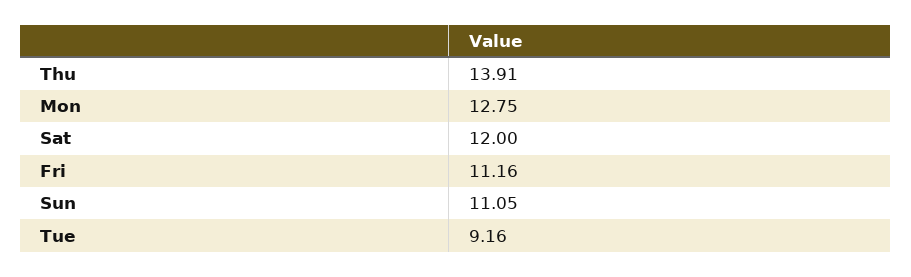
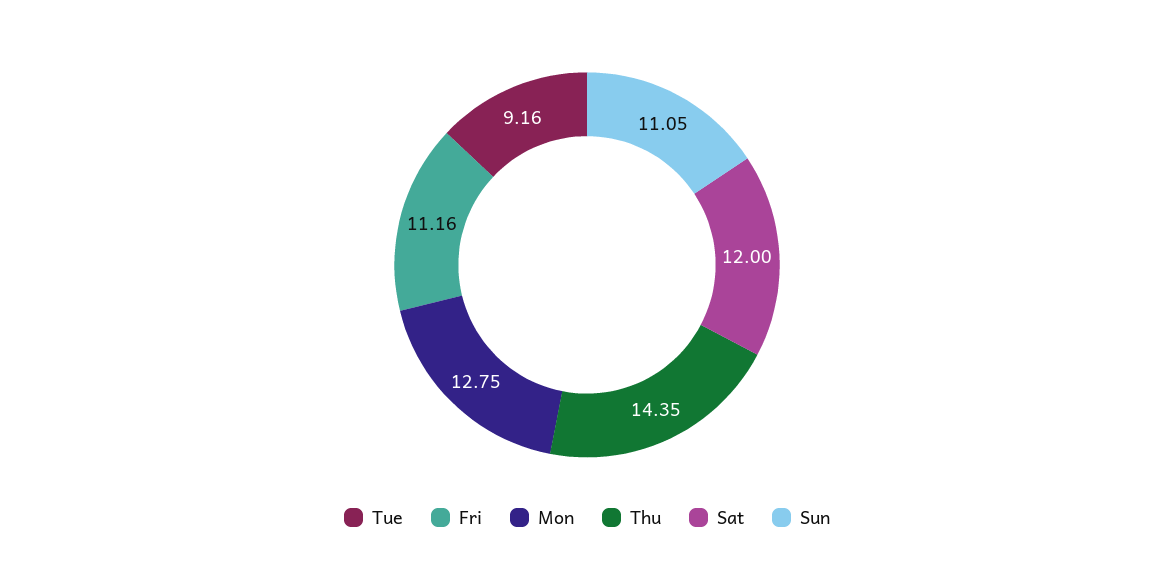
  {
-   "Thu": 13.91,
+   "Thu": 14.35,
    "Mon": 12.75,
    "Sat": 12,
    "Fri": 11.16,
    "Sun": 11.05,
    "Tue": 9.16
  }

